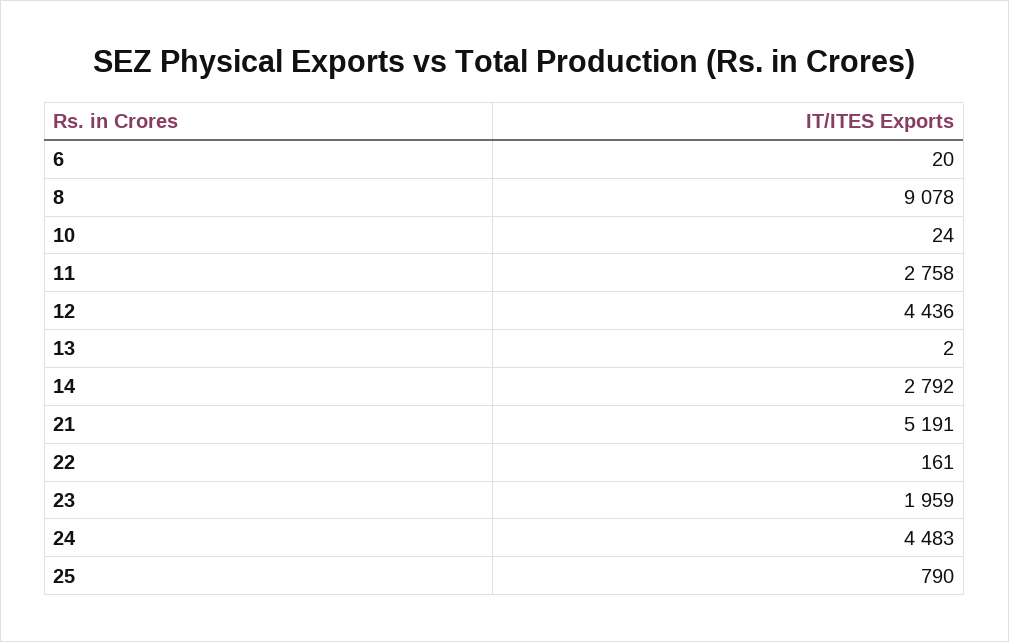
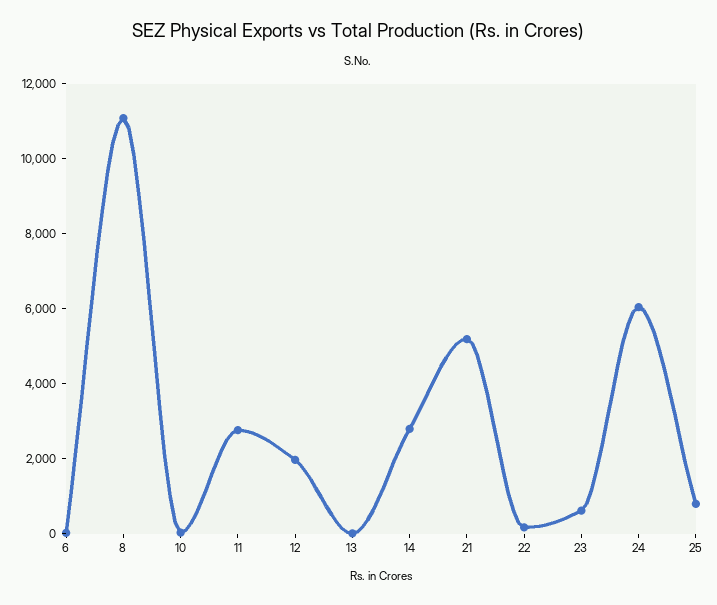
  {
    "6": 20,
-   "8": 9078,
+   "8": 11000,
    "10": 24,
    "11": 2758,
-   "12": 4436,
+   "12": 2000,
    "13": 2,
    "14": 2792,
    "21": 5191,
    "22": 161,
-   "23": 1959,
+   "23": 500,
-   "24": 4483,
+   "24": 6000,
    "25": 790
  }

